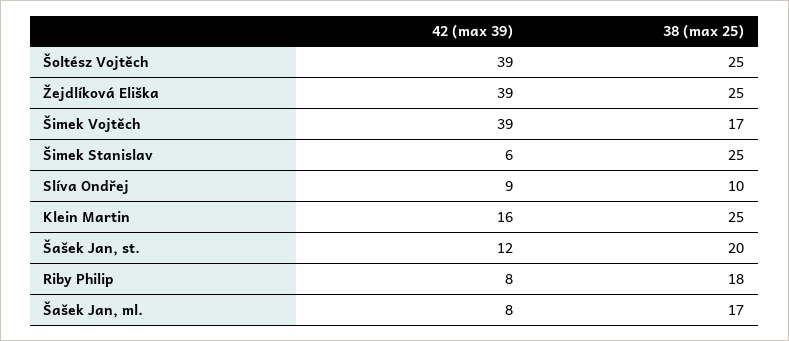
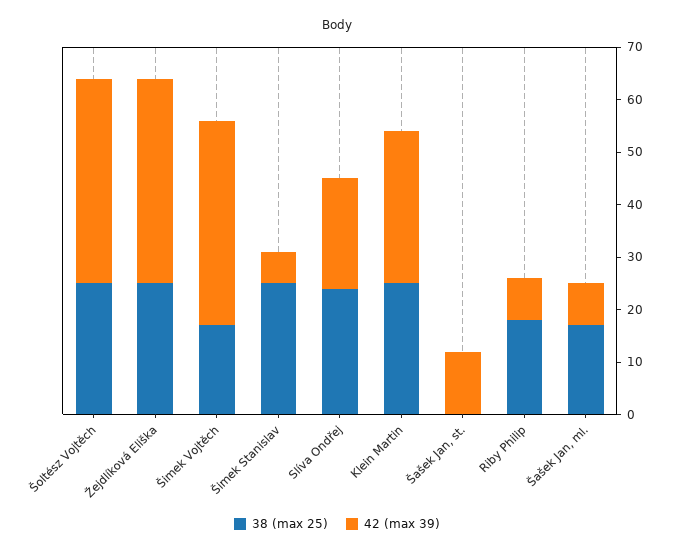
  {
    "42 (max 39)": {
      "Šoltész Vojtěch": 39,
      "Žejdlíková Eliška": 39,
      "Šimek Vojtěch": 39,
      "Šimek Stanislav": 6,
-     "Slíva Ondřej": 9,
+     "Slíva Ondřej": 20,
-     "Klein Martin": 16,
+     "Klein Martin": 30,
      "Šašek Jan, st.": 12,
      "Riby Philip": 8,
      "Šašek Jan, ml.": 8
    },
    "38 (max 25)": {
      "Šoltész Vojtěch": 25,
      "Žejdlíková Eliška": 25,
      "Šimek Vojtěch": 17,
      "Šimek Stanislav": 25,
-     "Slíva Ondřej": 10,
+     "Slíva Ondřej": 25,
      "Klein Martin": 25,
-     "Šašek Jan, st.": 20,
+     "Šašek Jan, st.": 0,
      "Riby Philip": 18,
      "Šašek Jan, ml.": 17
    }
  }

